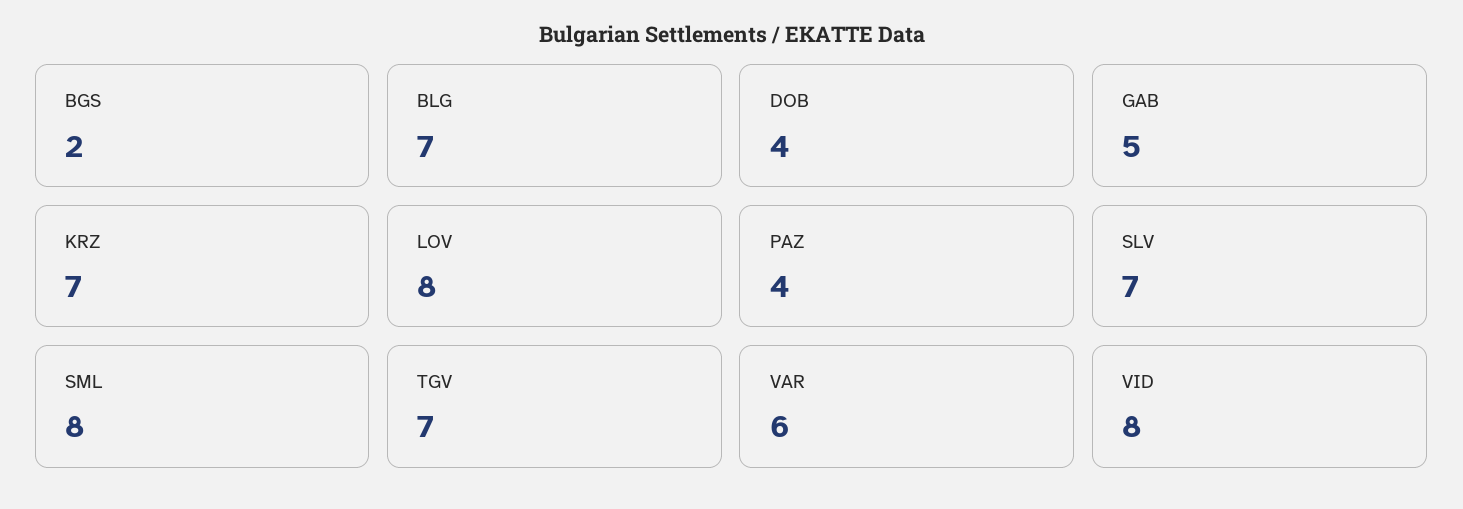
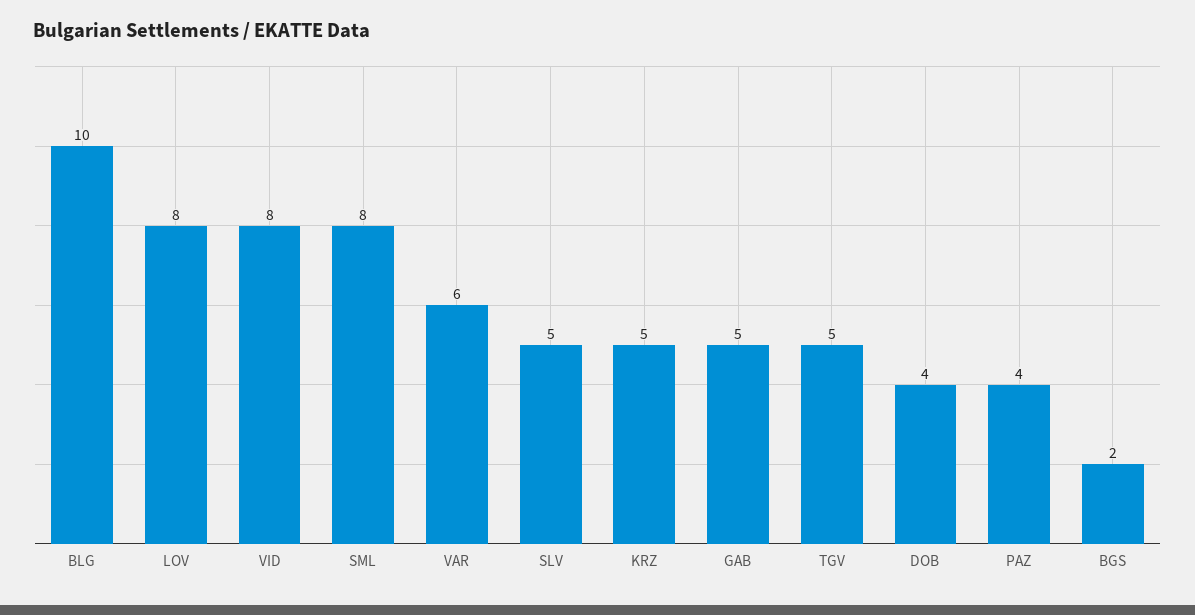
  {
    "BGS": 2,
-   "BLG": 7,
+   "BLG": 10,
    "DOB": 4,
    "GAB": 5,
-   "KRZ": 7,
+   "KRZ": 5,
    "LOV": 8,
    "PAZ": 4,
-   "SLV": 7,
+   "SLV": 5,
    "SML": 8,
-   "TGV": 7,
+   "TGV": 5,
    "VAR": 6,
    "VID": 8
  }

